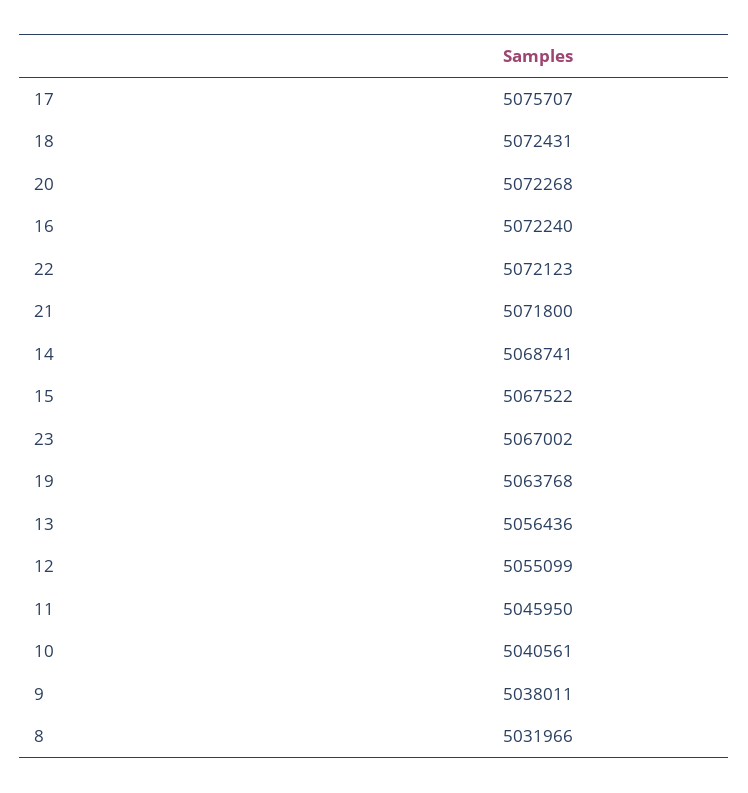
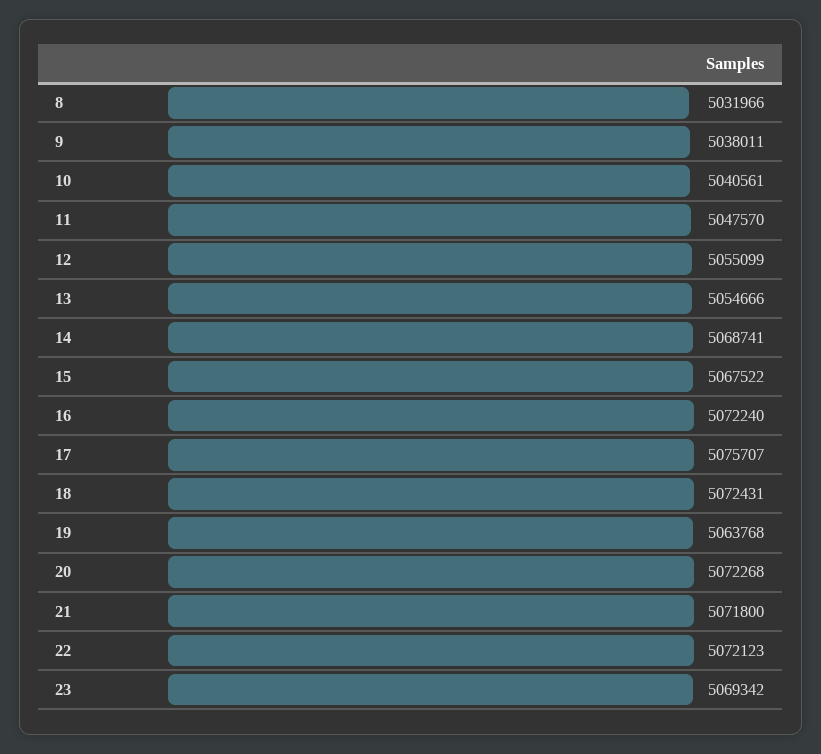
  {
    "17": 5075707,
    "18": 5072431,
    "20": 5072268,
    "16": 5072240,
    "22": 5072123,
    "21": 5071800,
    "14": 5068741,
    "15": 5067522,
-   "23": 5067002,
+   "23": 5069342,
    "19": 5063768,
-   "13": 5056436,
+   "13": 5054666,
    "12": 5055099,
-   "11": 5045950,
+   "11": 5047570,
    "10": 5040561,
    "9": 5038011,
    "8": 5031966
  }

